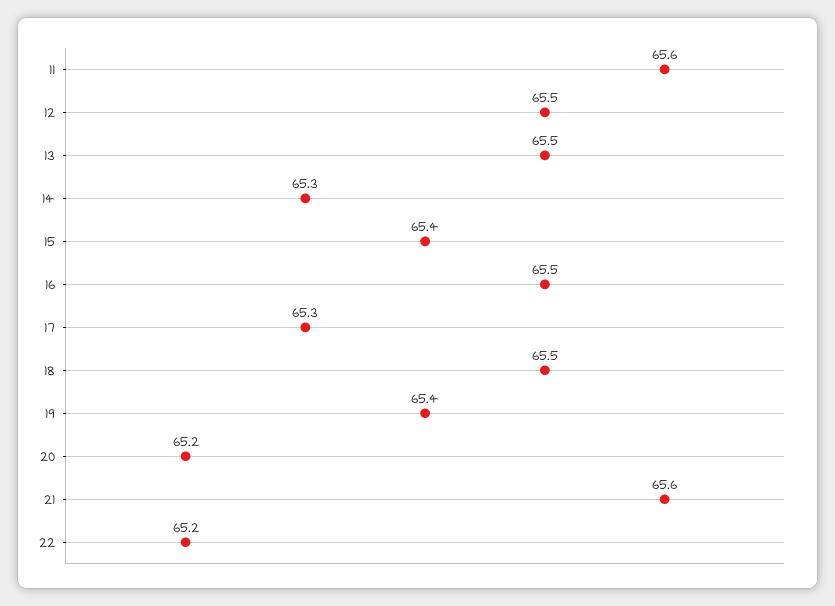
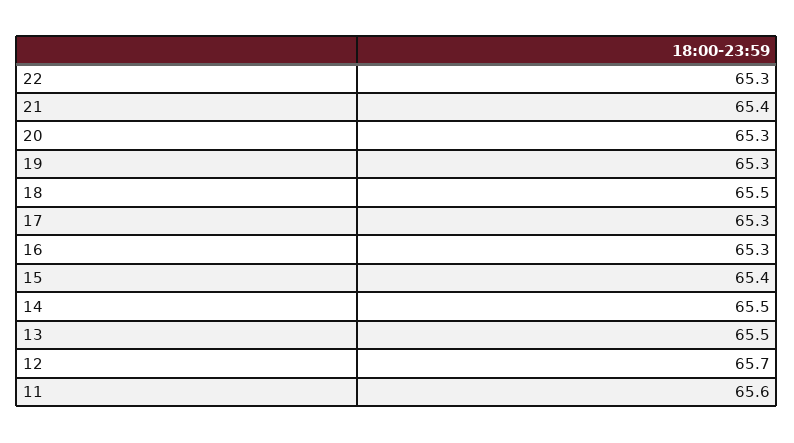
  {
    "11": 65.6,
-   "12": 65.5,
+   "12": 65.7,
    "13": 65.5,
-   "14": 65.3,
+   "14": 65.5,
    "15": 65.4,
-   "16": 65.5,
+   "16": 65.3,
    "17": 65.3,
    "18": 65.5,
-   "19": 65.4,
+   "19": 65.3,
-   "20": 65.2,
+   "20": 65.3,
-   "21": 65.6,
+   "21": 65.4,
-   "22": 65.2
+   "22": 65.3
  }

